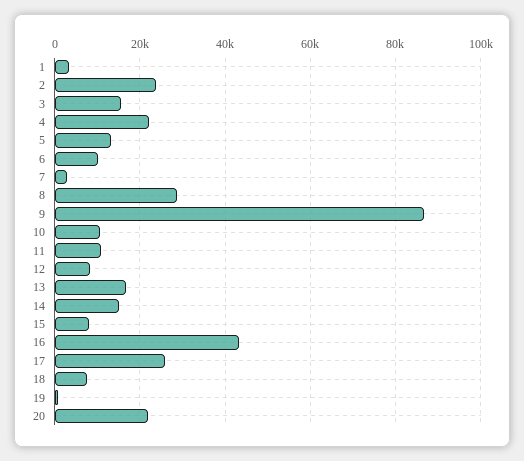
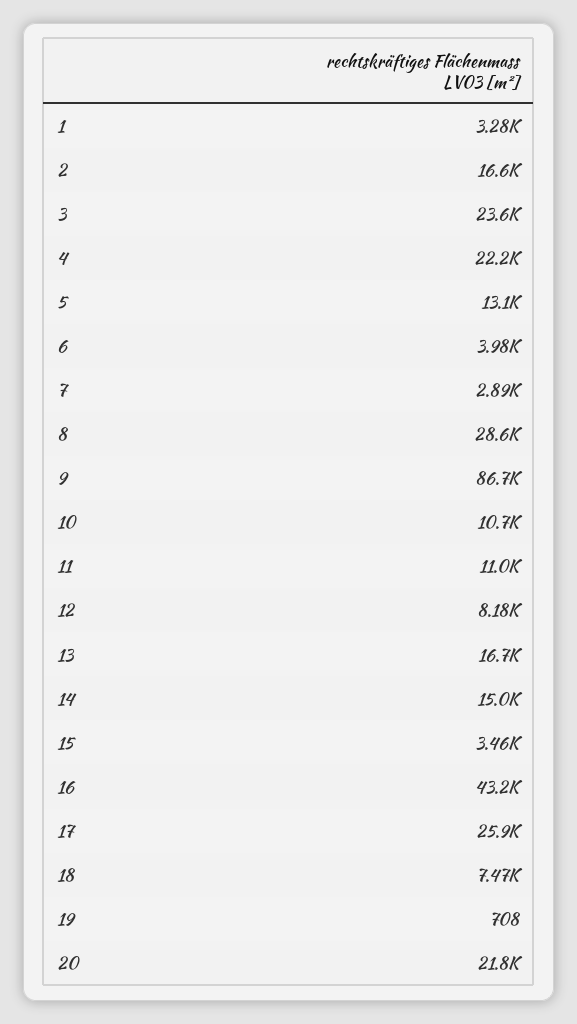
  {
    "1": 3280,
-   "2": 24000,
+   "2": 16600,
-   "3": 16000,
+   "3": 23600,
    "4": 22200,
    "5": 13100,
-   "6": 10000,
+   "6": 3980,
    "7": 2890,
    "8": 28600,
    "9": 86700,
    "10": 10700,
    "11": 11000,
    "12": 8180,
    "13": 16700,
    "14": 15000,
-   "15": 8000,
+   "15": 3460,
    "16": 43200,
    "17": 25900,
    "18": 7470,
    "19": 708,
    "20": 21800
  }

